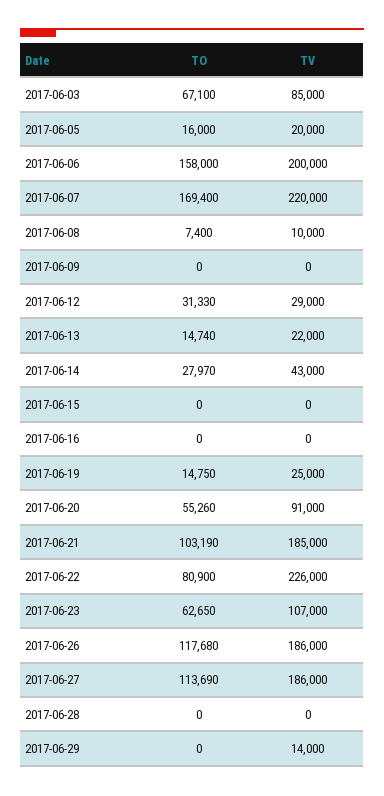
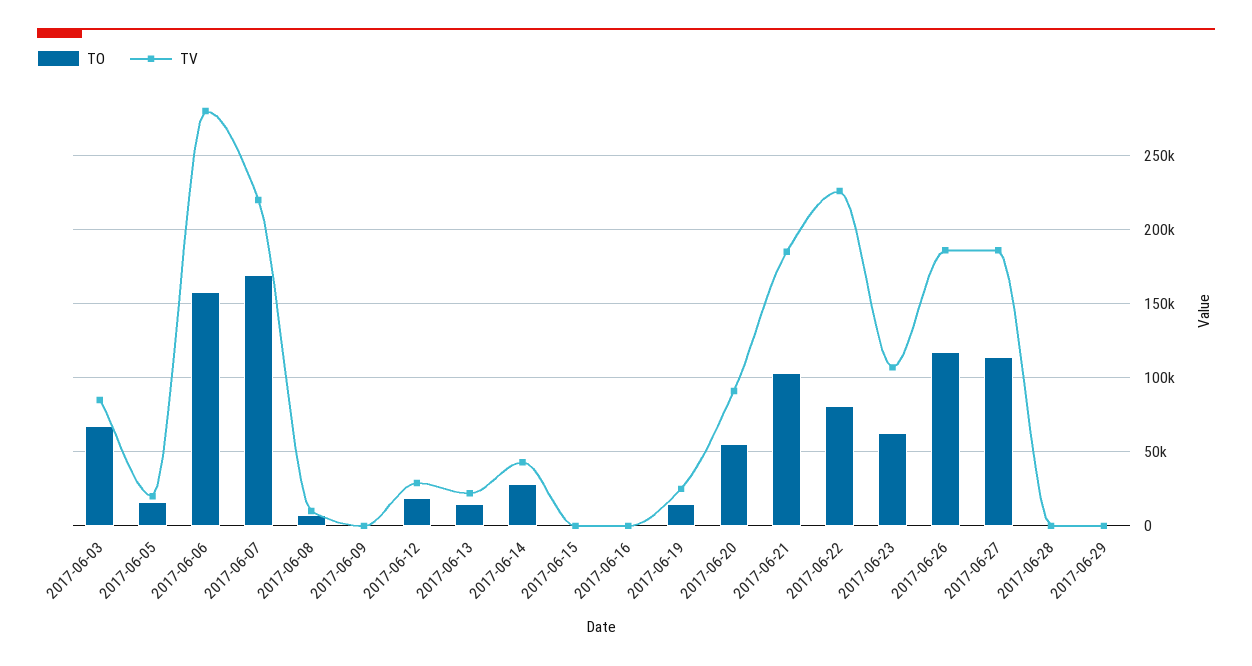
  {
    "TO": {
      "2017-06-03": 67100,
      "2017-06-05": 16000,
      "2017-06-06": 158000,
      "2017-06-07": 169400,
      "2017-06-08": 7400,
      "2017-06-09": 0,
-     "2017-06-12": 31330,
+     "2017-06-12": 20000,
      "2017-06-13": 14740,
      "2017-06-14": 27970,
      "2017-06-15": 0,
      "2017-06-16": 0,
      "2017-06-19": 14750,
      "2017-06-20": 55260,
      "2017-06-21": 103190,
      "2017-06-22": 80900,
      "2017-06-23": 62650,
      "2017-06-26": 117680,
      "2017-06-27": 113690,
      "2017-06-28": 0,
      "2017-06-29": 0
    },
    "TV": {
      "2017-06-03": 85000,
      "2017-06-05": 20000,
-     "2017-06-06": 200000,
+     "2017-06-06": 280000,
      "2017-06-07": 220000,
      "2017-06-08": 10000,
      "2017-06-09": 0,
      "2017-06-12": 29000,
      "2017-06-13": 22000,
      "2017-06-14": 43000,
      "2017-06-15": 0,
      "2017-06-16": 0,
      "2017-06-19": 25000,
      "2017-06-20": 91000,
      "2017-06-21": 185000,
      "2017-06-22": 226000,
      "2017-06-23": 107000,
      "2017-06-26": 186000,
      "2017-06-27": 186000,
      "2017-06-28": 0,
-     "2017-06-29": 14000
+     "2017-06-29": 0
    }
  }

